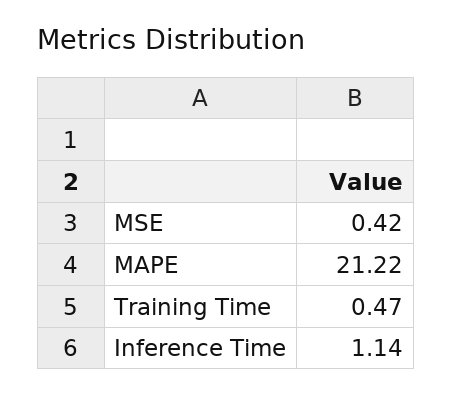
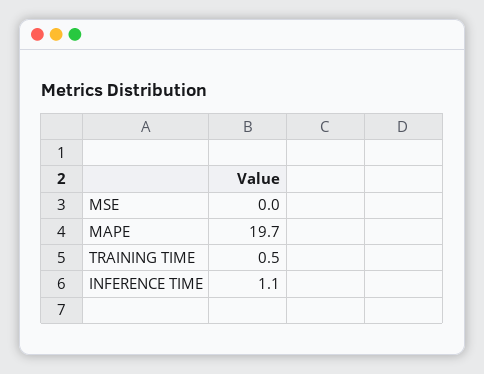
  {
-   "MSE": 0.42,
+   "MSE": 0,
-   "MAPE": 21.22,
+   "MAPE": 19.7,
    "Training Time": 0.47,
    "Inference Time": 1.14
  }

